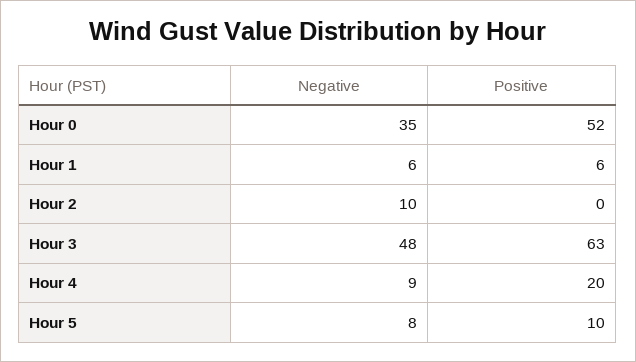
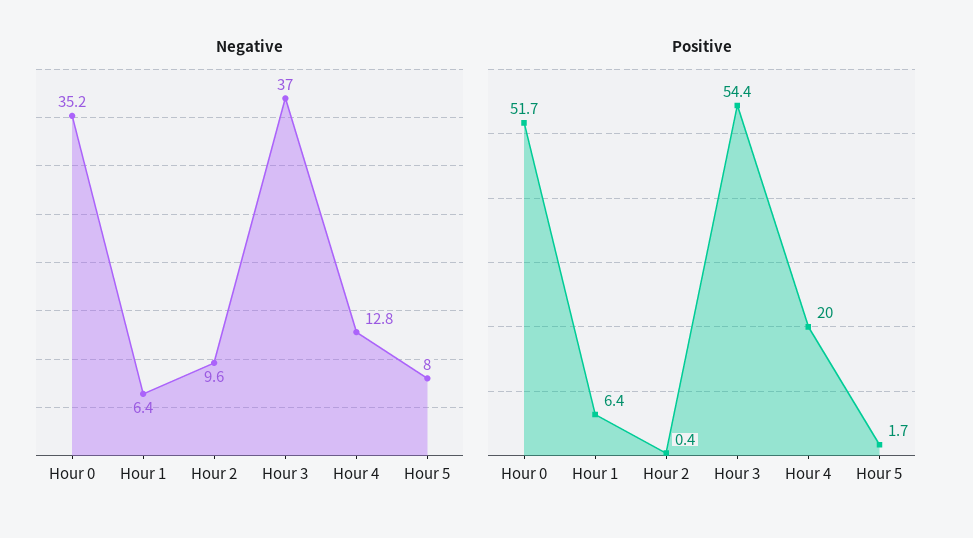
  {
    "Negative": {
      "Hour 0": 35.2,
      "Hour 1": 6.4,
      "Hour 2": 9.6,
-     "Hour 3": 48,
+     "Hour 3": 37,
-     "Hour 4": 9,
+     "Hour 4": 12.8,
      "Hour 5": 8
    },
    "Positive": {
      "Hour 0": 51.7,
      "Hour 1": 6.4,
      "Hour 2": 0.4,
-     "Hour 3": 63,
+     "Hour 3": 54.4,
      "Hour 4": 20,
-     "Hour 5": 10
+     "Hour 5": 1.7
    }
  }

